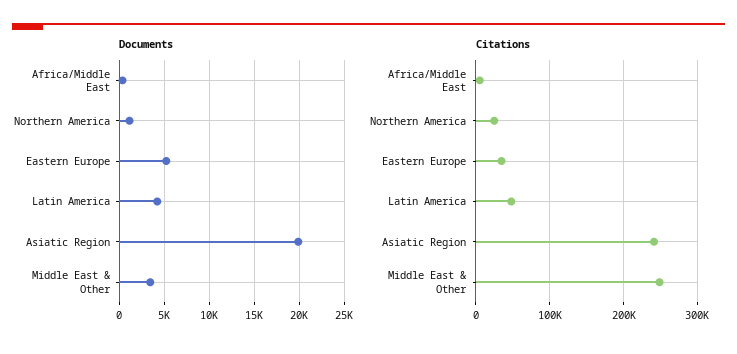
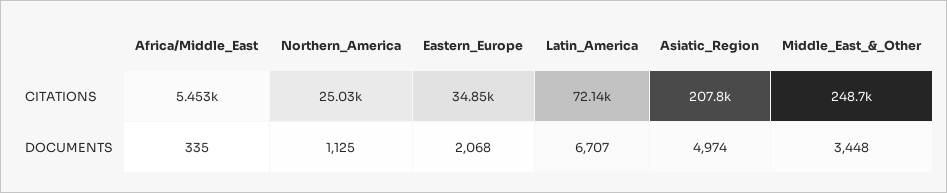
  {
    "Documents": {
      "Africa/Middle East": 335,
      "Northern America": 1125,
-     "Eastern Europe": 5000,
+     "Eastern Europe": 2068,
-     "Latin America": 4000,
+     "Latin America": 6707,
-     "Asiatic Region": 20000,
+     "Asiatic Region": 4974,
      "Middle East & Other": 3448
    },
    "Citations": {
      "Africa/Middle East": 5453,
      "Northern America": 25030,
      "Eastern Europe": 34850,
-     "Latin America": 50000,
+     "Latin America": 72140,
-     "Asiatic Region": 240000,
+     "Asiatic Region": 207800,
      "Middle East & Other": 248700
    }
  }

